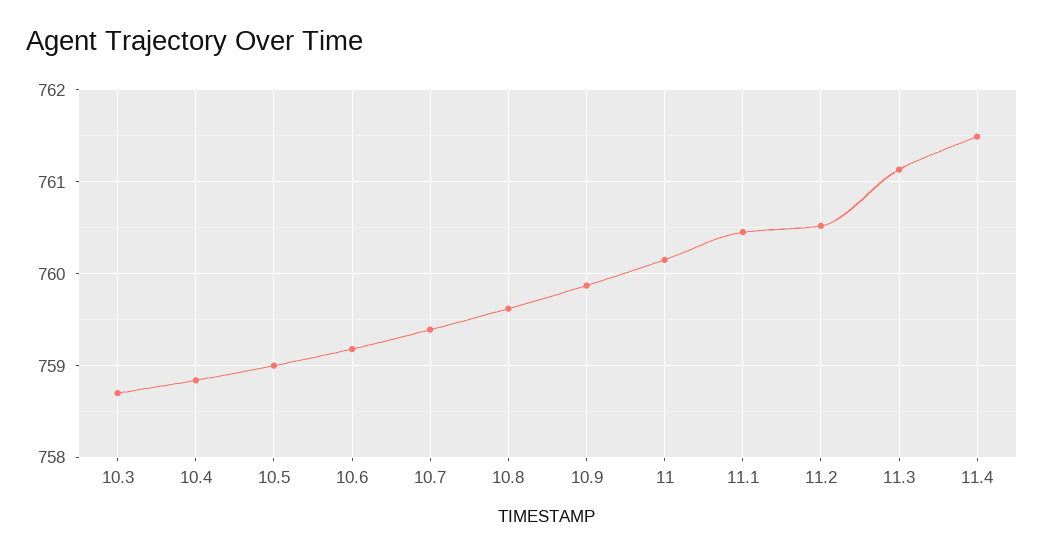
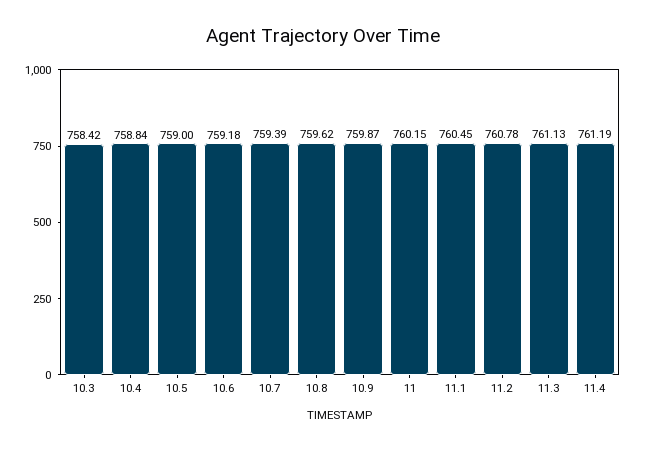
  {
-   "10.3": 758.7,
+   "10.3": 758.42,
    "10.4": 758.84,
    "10.5": 759,
    "10.6": 759.18,
    "10.7": 759.39,
    "10.8": 759.62,
    "10.9": 759.87,
    "11": 760.15,
    "11.1": 760.45,
-   "11.2": 760.5,
+   "11.2": 760.78,
    "11.3": 761.13,
-   "11.4": 761.5
+   "11.4": 761.19
  }

